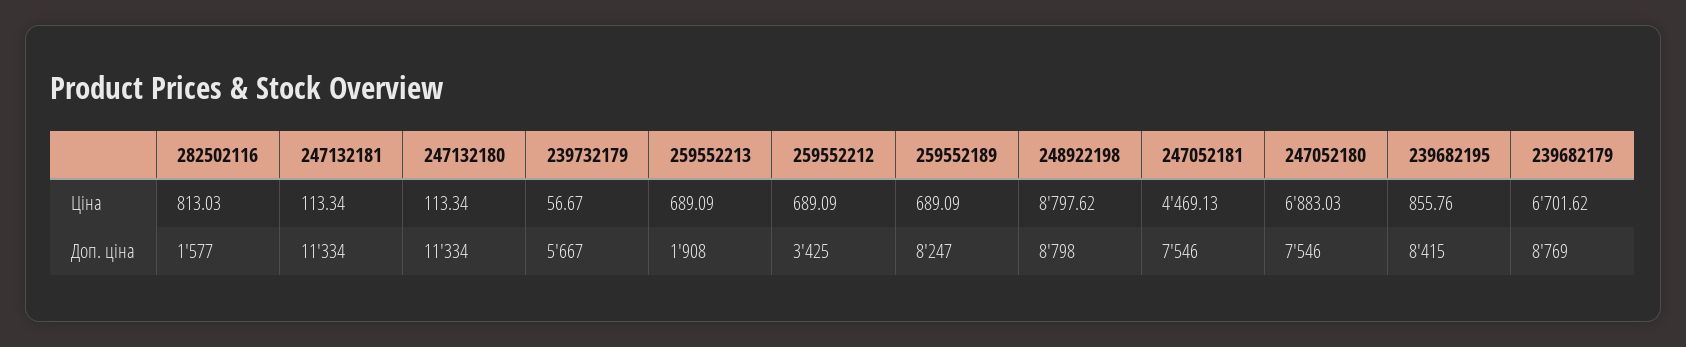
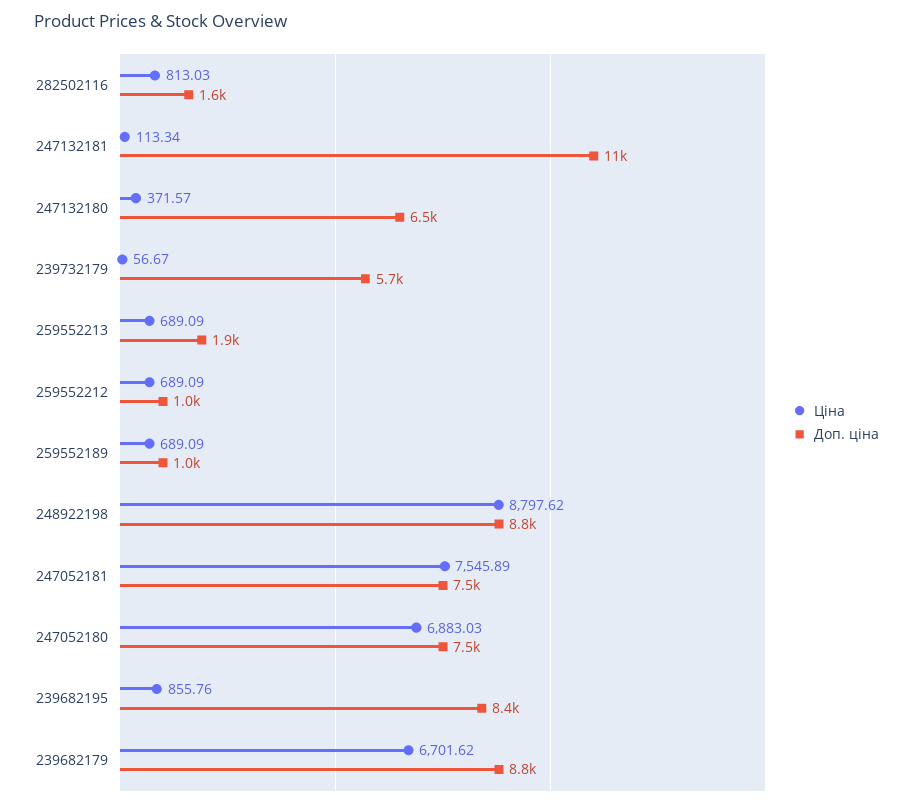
  {
    "Ціна": {
      "282502116": 813.03,
      "247132181": 113.34,
-     "247132180": 113.34,
+     "247132180": 371.57,
      "239732179": 56.67,
      "259552213": 689.09,
      "259552212": 689.09,
      "259552189": 689.09,
      "248922198": 8797.62,
-     "247052181": 4469.13,
+     "247052181": 7545.89,
      "247052180": 6883.03,
      "239682195": 855.76,
      "239682179": 6701.62
    },
    "Доп. ціна": {
      "282502116": 1577,
      "247132181": 11334,
-     "247132180": 11334,
+     "247132180": 6500,
      "239732179": 5667,
      "259552213": 1908,
-     "259552212": 3425,
+     "259552212": 1000,
-     "259552189": 8247,
+     "259552189": 1000,
      "248922198": 8798,
      "247052181": 7546,
      "247052180": 7546,
      "239682195": 8415,
      "239682179": 8769
    }
  }

